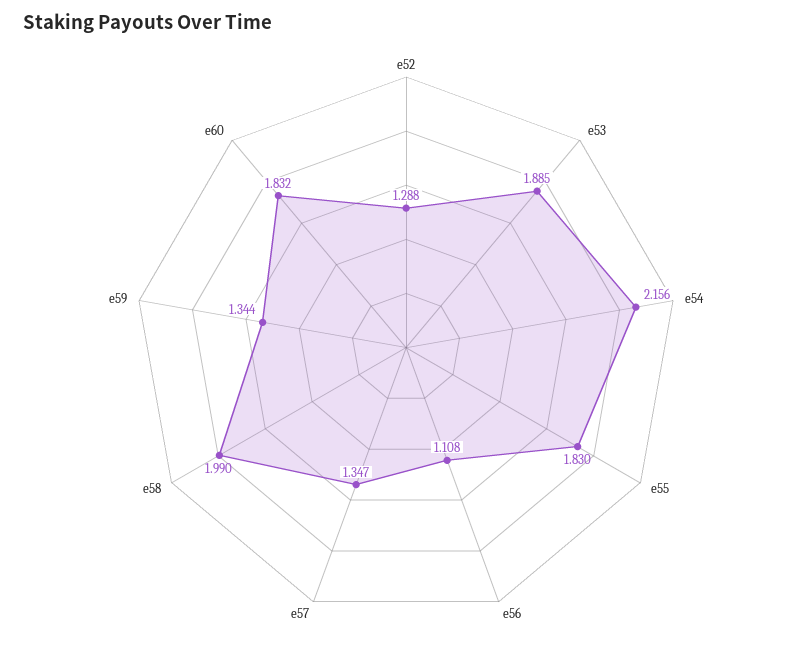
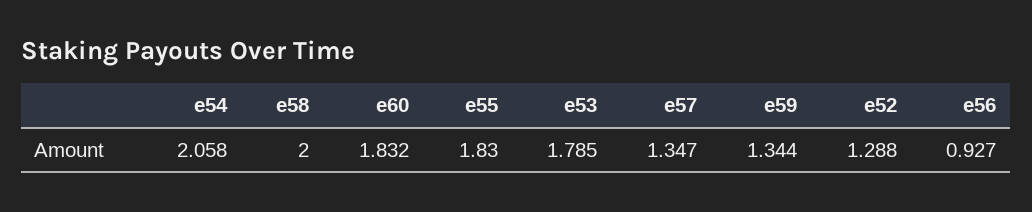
  {
    "e52": 1.288,
-   "e53": 1.885,
+   "e53": 1.785,
-   "e54": 2.156,
+   "e54": 2.058,
    "e55": 1.83,
-   "e56": 1.108,
+   "e56": 0.927,
    "e57": 1.347,
-   "e58": 1.99,
+   "e58": 2,
    "e59": 1.344,
    "e60": 1.832
  }

